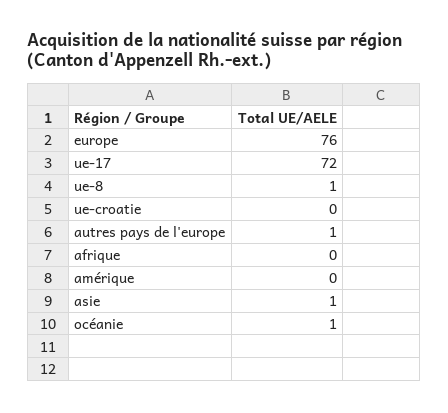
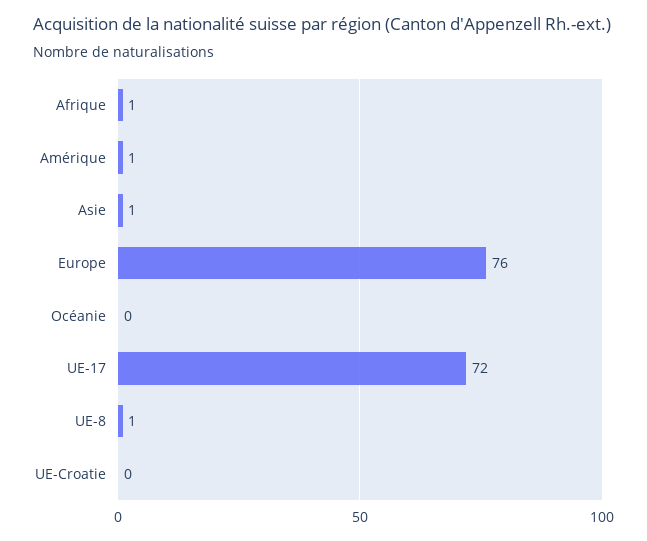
  {
    "europe": 76,
    "ue-17": 72,
    "ue-8": 1,
    "ue-croatie": 0,
-   "autres pays de l'europe": 1,
-   "afrique": 0,
+   "afrique": 1,
-   "amérique": 0,
+   "amérique": 1,
    "asie": 1,
-   "océanie": 1
+   "océanie": 0
  }

